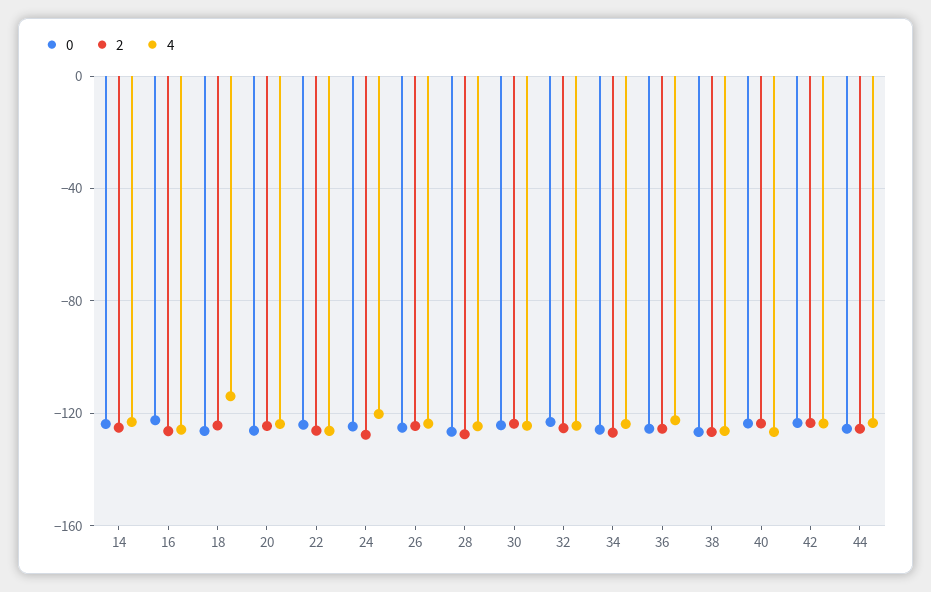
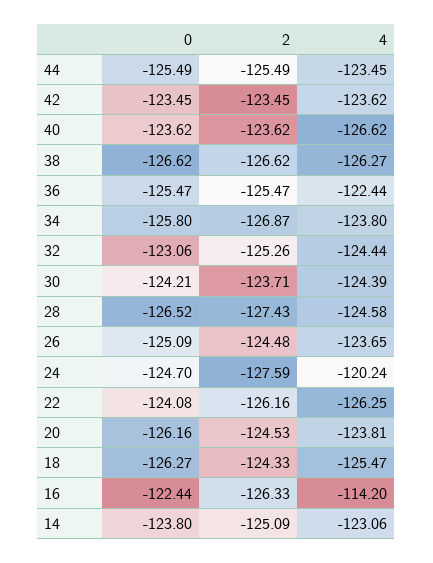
  {
    "0": {
      "14": -123.8,
      "16": -122.44,
      "18": -126.27,
      "20": -126.16,
      "22": -124.08,
      "24": -124.7,
      "26": -125.09,
      "28": -126.52,
      "30": -124.21,
      "32": -123.06,
      "34": -125.8,
      "36": -125.47,
      "38": -126.62,
      "40": -123.62,
      "42": -123.45,
      "44": -125.49
    },
    "2": {
      "14": -125.09,
      "16": -126.33,
      "18": -124.33,
      "20": -124.53,
      "22": -126.16,
      "24": -127.59,
      "26": -124.48,
      "28": -127.43,
      "30": -123.71,
      "32": -125.26,
      "34": -126.87,
      "36": -125.47,
      "38": -126.62,
      "40": -123.62,
      "42": -123.45,
      "44": -125.49
    },
    "4": {
      "14": -123.06,
-     "16": -125,
+     "16": -114.2,
-     "18": -115,
+     "18": -125.47,
      "20": -123.81,
      "22": -126.25,
      "24": -120.24,
      "26": -123.65,
      "28": -124.58,
      "30": -124.39,
      "32": -124.44,
      "34": -123.8,
      "36": -122.44,
      "38": -126.27,
      "40": -126.62,
      "42": -123.62,
      "44": -123.45
    }
  }

